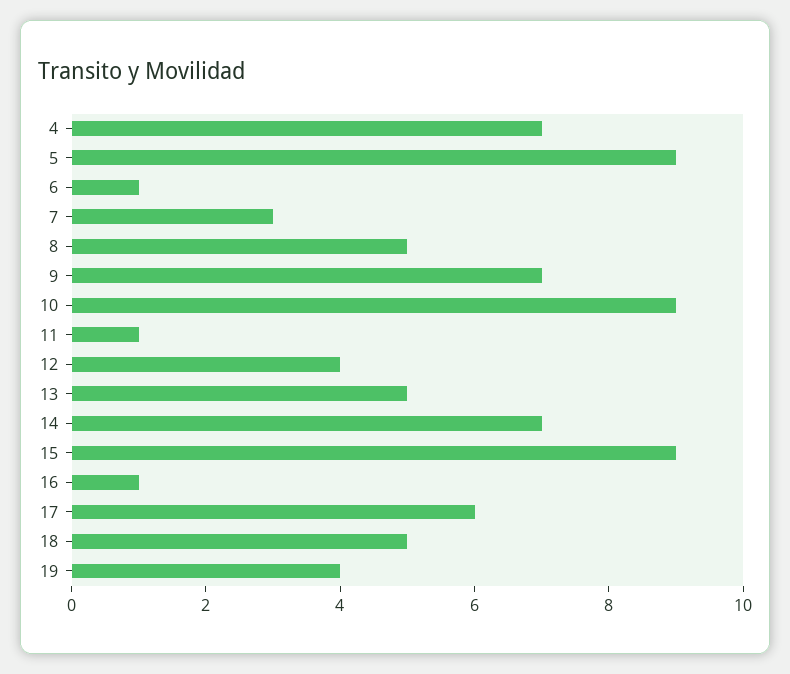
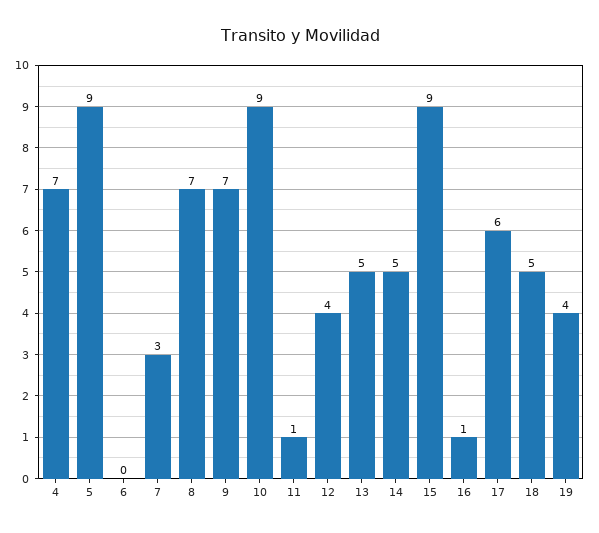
  {
    "4": 7,
    "5": 9,
-   "6": 1,
+   "6": 0,
    "7": 3,
-   "8": 5,
+   "8": 7,
    "9": 7,
    "10": 9,
    "11": 1,
    "12": 4,
    "13": 5,
-   "14": 7,
+   "14": 5,
    "15": 9,
    "16": 1,
    "17": 6,
    "18": 5,
    "19": 4
  }

